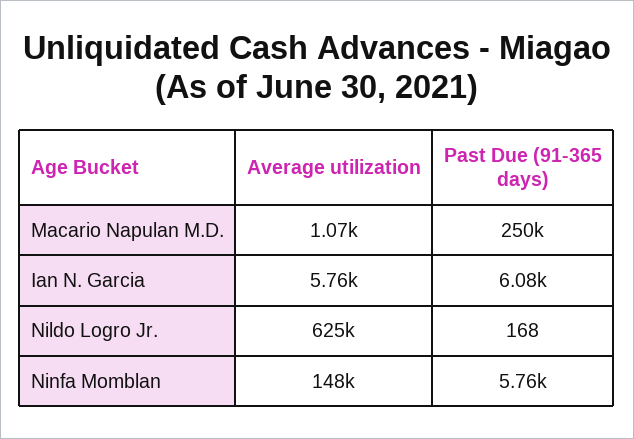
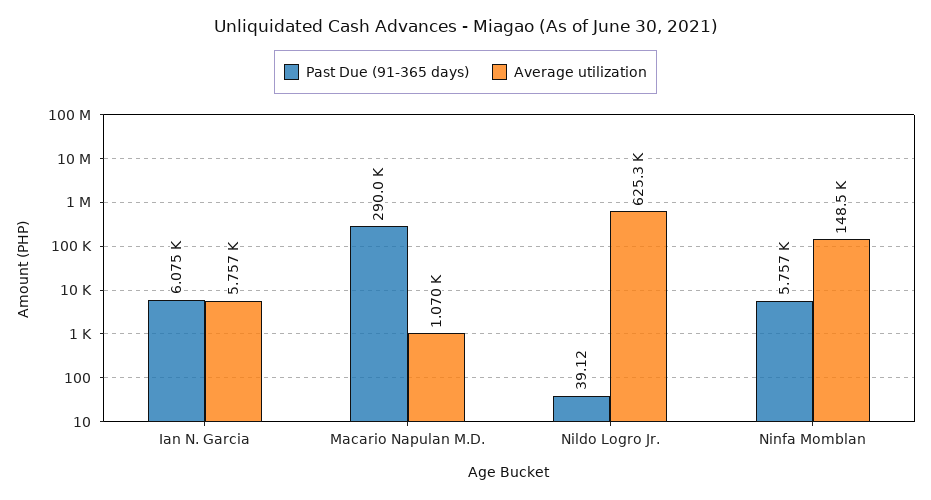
  {
    "Average utilization": {
      "Macario Napulan M.D.": 1070,
      "Ian N. Garcia": 5757,
      "Nildo Logro Jr.": 625300,
      "Ninfa Momblan": 148500
    },
    "Past Due (91-365 days)": {
-     "Macario Napulan M.D.": 250000,
+     "Macario Napulan M.D.": 290000,
      "Ian N. Garcia": 6075,
-     "Nildo Logro Jr.": 168,
+     "Nildo Logro Jr.": 39.12,
      "Ninfa Momblan": 5757
    }
  }

